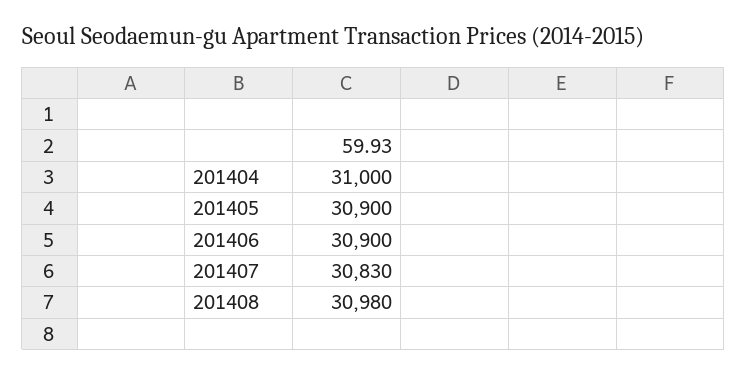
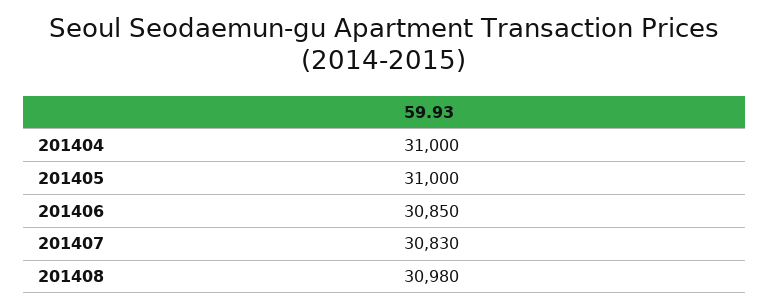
  {
    "201404": 31000,
-   "201405": 30900,
+   "201405": 31000,
-   "201406": 30900,
+   "201406": 30850,
    "201407": 30830,
    "201408": 30980
  }

